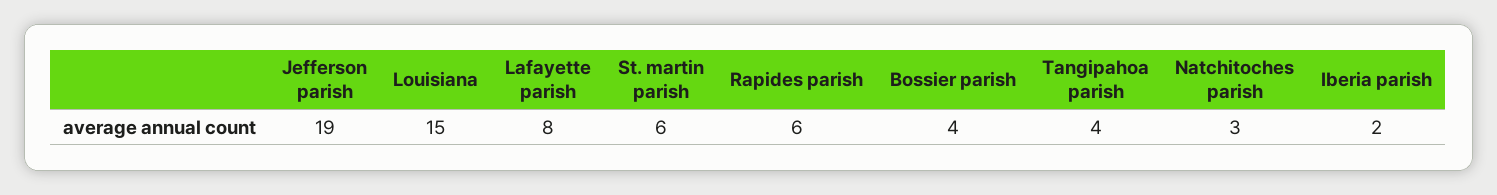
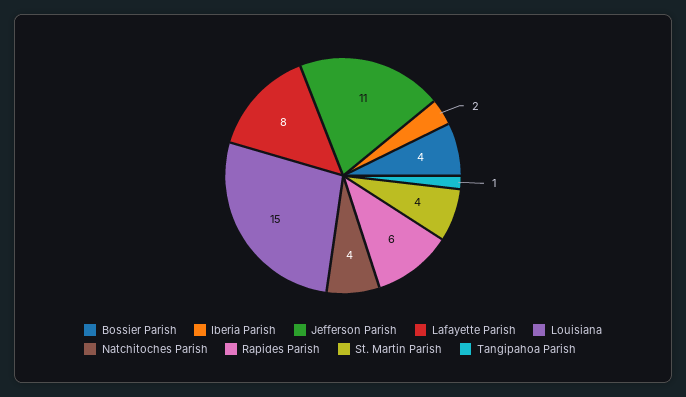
  {
-   "Jefferson parish": 19,
+   "Jefferson parish": 11,
    "Louisiana": 15,
    "Lafayette parish": 8,
-   "St. martin parish": 6,
+   "St. martin parish": 4,
    "Rapides parish": 6,
    "Bossier parish": 4,
-   "Tangipahoa parish": 4,
+   "Tangipahoa parish": 1,
-   "Natchitoches parish": 3,
+   "Natchitoches parish": 4,
    "Iberia parish": 2
  }

